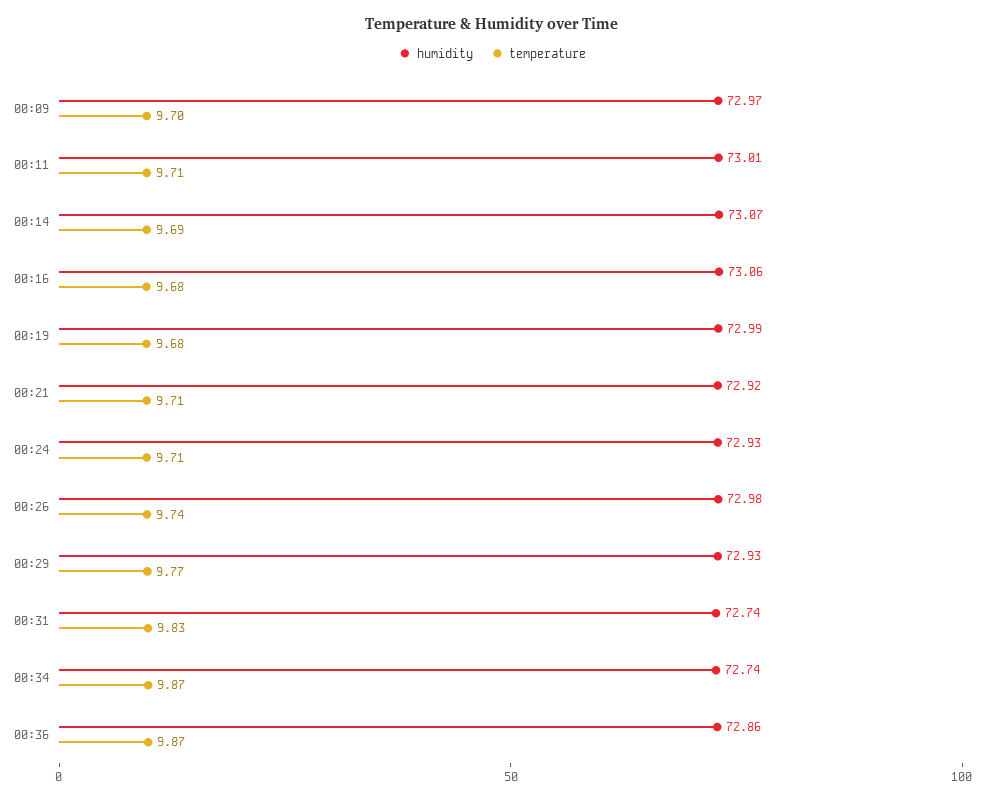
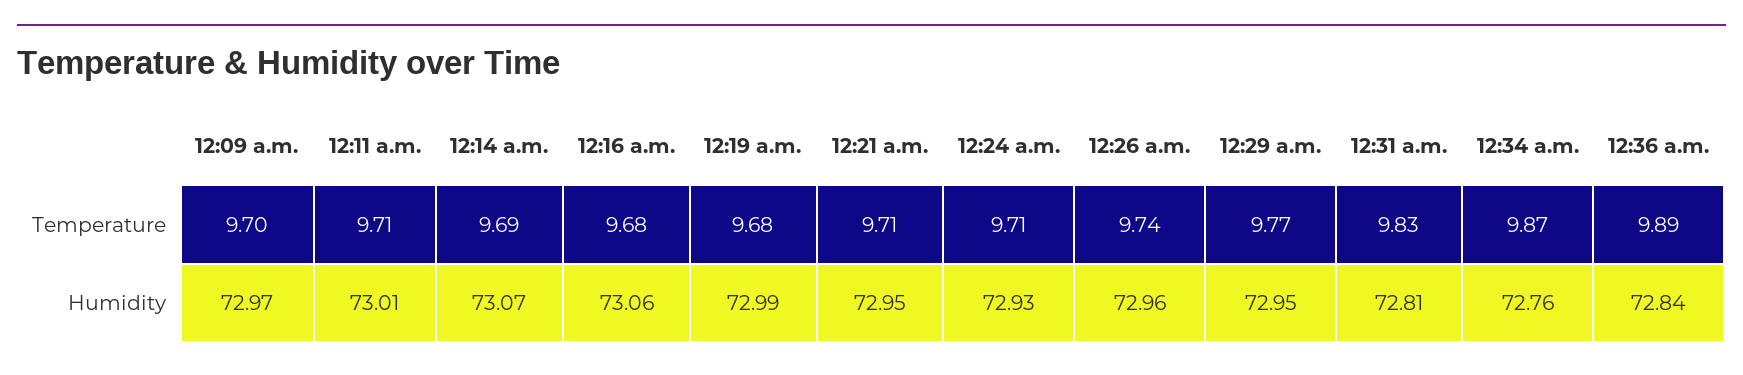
  {
    "humidity": {
      "00:09": 72.97,
      "00:11": 73.01,
      "00:14": 73.07,
      "00:16": 73.06,
      "00:19": 72.99,
-     "00:21": 72.92,
+     "00:21": 72.95,
      "00:24": 72.93,
-     "00:26": 72.98,
+     "00:26": 72.96,
-     "00:29": 72.93,
+     "00:29": 72.95,
-     "00:31": 72.74,
+     "00:31": 72.81,
-     "00:34": 72.74,
+     "00:34": 72.76,
-     "00:36": 72.86
+     "00:36": 72.84
    },
    "temperature": {
      "00:09": 9.7,
      "00:11": 9.71,
      "00:14": 9.69,
      "00:16": 9.68,
      "00:19": 9.68,
      "00:21": 9.71,
      "00:24": 9.71,
      "00:26": 9.74,
      "00:29": 9.77,
      "00:31": 9.83,
      "00:34": 9.87,
-     "00:36": 9.87
+     "00:36": 9.89
    }
  }

